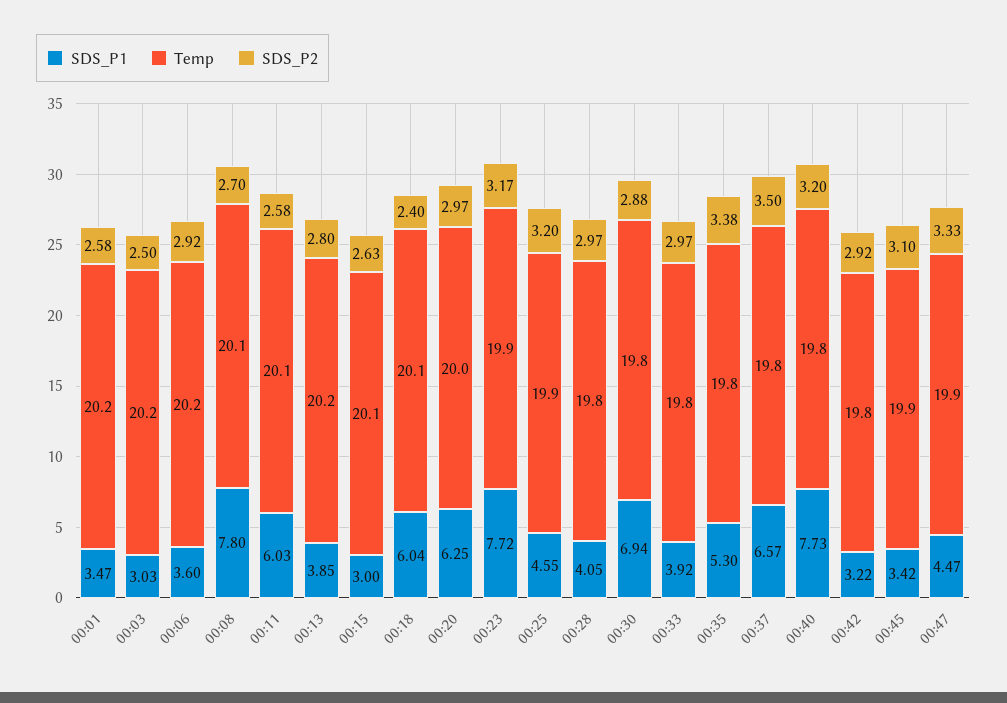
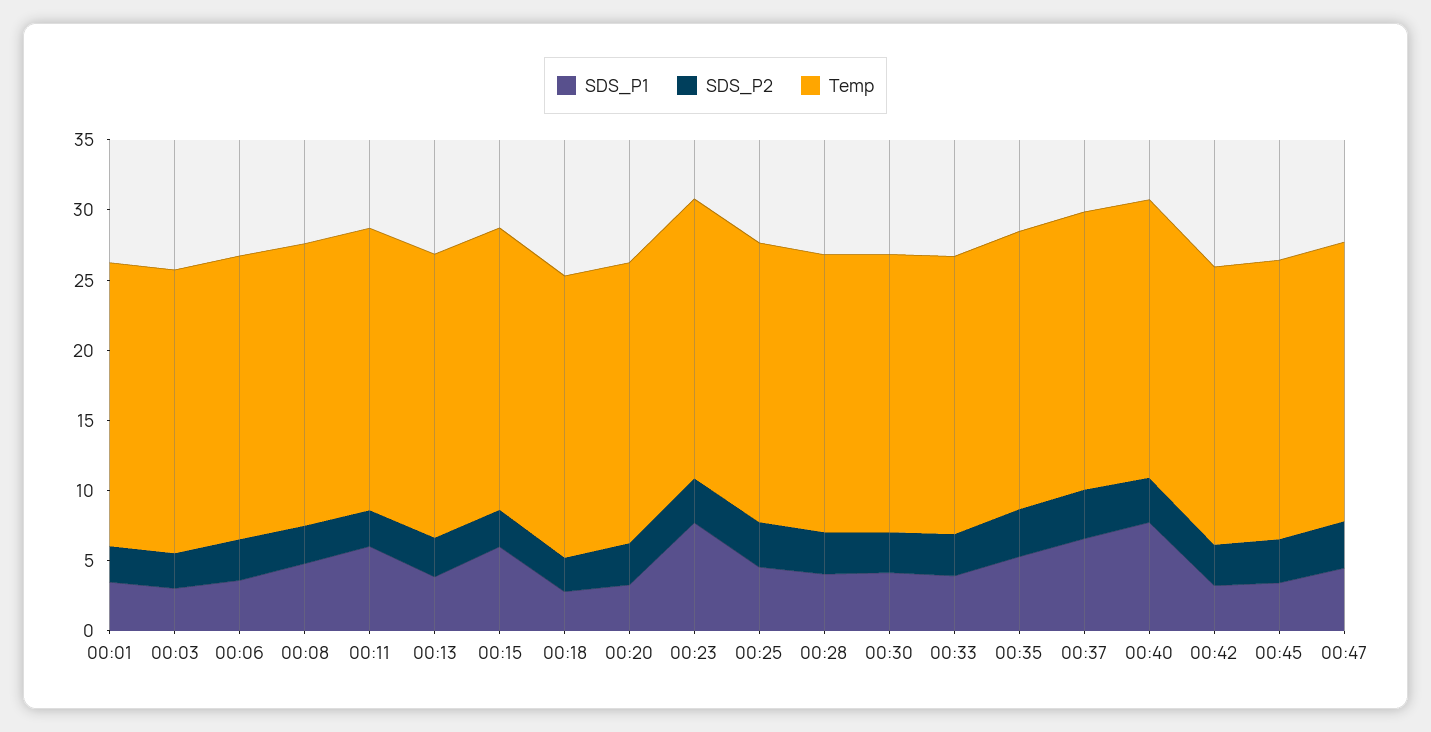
  {
    "SDS_P1": {
      "00:01": 3.47,
      "00:03": 3.03,
      "00:06": 3.6,
-     "00:08": 7.8,
+     "00:08": 5,
      "00:11": 6.03,
      "00:13": 3.85,
-     "00:15": 3,
+     "00:15": 6,
-     "00:18": 6.04,
+     "00:18": 3,
-     "00:20": 6.25,
+     "00:20": 3,
      "00:23": 7.72,
      "00:25": 4.55,
      "00:28": 4.05,
-     "00:30": 6.94,
+     "00:30": 4,
      "00:33": 3.92,
      "00:35": 5.3,
      "00:37": 6.57,
      "00:40": 7.73,
      "00:42": 3.22,
      "00:45": 3.42,
      "00:47": 4.47
    },
    "Temp": {
      "00:01": 20.2,
      "00:03": 20.2,
      "00:06": 20.2,
      "00:08": 20.1,
      "00:11": 20.1,
      "00:13": 20.2,
      "00:15": 20.1,
      "00:18": 20.1,
      "00:20": 20,
      "00:23": 19.9,
      "00:25": 19.9,
      "00:28": 19.8,
      "00:30": 19.8,
      "00:33": 19.8,
      "00:35": 19.8,
      "00:37": 19.8,
      "00:40": 19.8,
      "00:42": 19.8,
      "00:45": 19.9,
      "00:47": 19.9
    },
    "SDS_P2": {
      "00:01": 2.58,
      "00:03": 2.5,
      "00:06": 2.92,
      "00:08": 2.7,
      "00:11": 2.58,
      "00:13": 2.8,
      "00:15": 2.63,
      "00:18": 2.4,
      "00:20": 2.97,
      "00:23": 3.17,
      "00:25": 3.2,
      "00:28": 2.97,
      "00:30": 2.88,
      "00:33": 2.97,
      "00:35": 3.38,
      "00:37": 3.5,
      "00:40": 3.2,
      "00:42": 2.92,
      "00:45": 3.1,
      "00:47": 3.33
    }
  }

